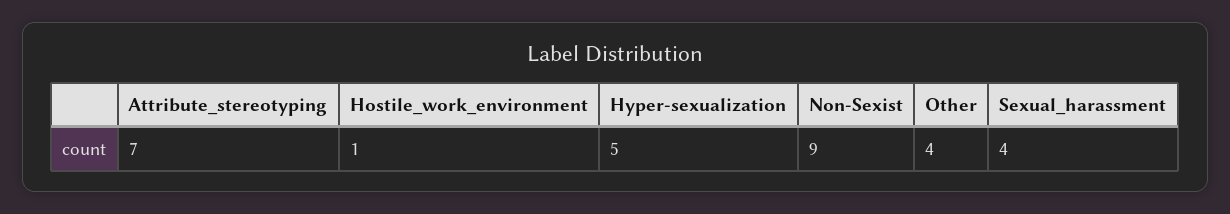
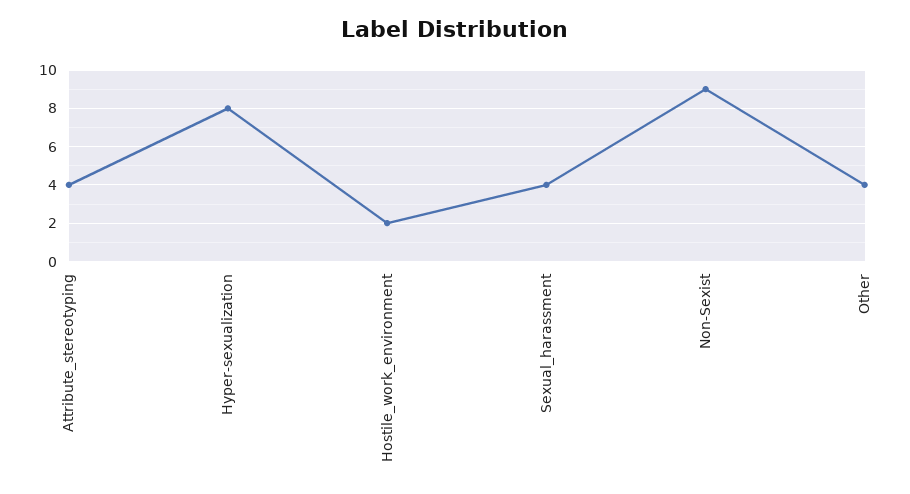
  {
-   "Attribute_stereotyping": 7,
+   "Attribute_stereotyping": 4,
-   "Hostile_work_environment": 1,
+   "Hostile_work_environment": 2,
-   "Hyper-sexualization": 5,
+   "Hyper-sexualization": 8,
    "Non-Sexist": 9,
    "Other": 4,
    "Sexual_harassment": 4
  }

